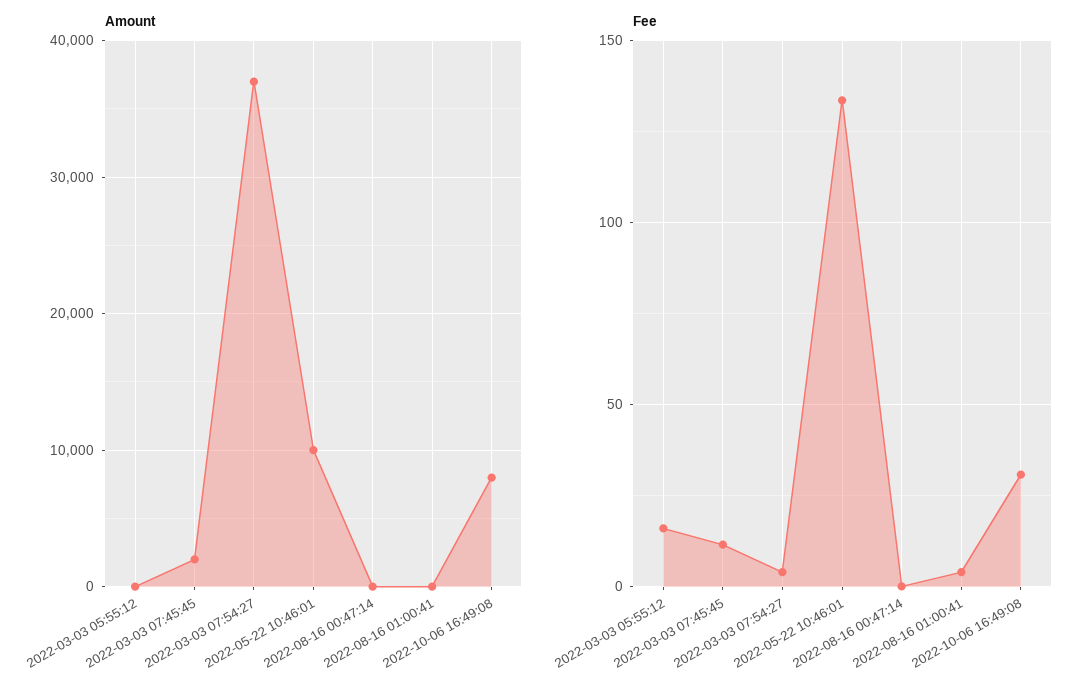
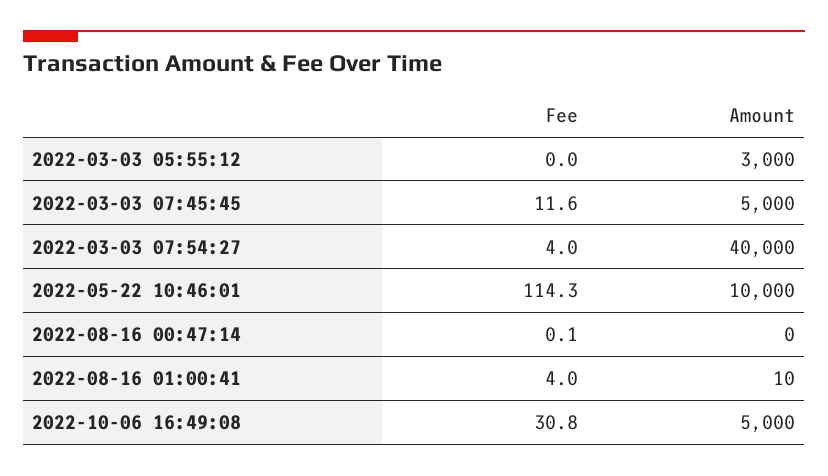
  {
    "Amount": {
-     "2022-03-03 05:55:12": 0,
+     "2022-03-03 05:55:12": 3000,
-     "2022-03-03 07:45:45": 2000,
+     "2022-03-03 07:45:45": 5000,
-     "2022-03-03 07:54:27": 37000,
+     "2022-03-03 07:54:27": 40000,
      "2022-05-22 10:46:01": 10000,
      "2022-08-16 00:47:14": 0,
      "2022-08-16 01:00:41": 10,
-     "2022-10-06 16:49:08": 8000
+     "2022-10-06 16:49:08": 5000
    },
    "Fee": {
-     "2022-03-03 05:55:12": 15,
+     "2022-03-03 05:55:12": 0,
      "2022-03-03 07:45:45": 11.6,
      "2022-03-03 07:54:27": 4,
-     "2022-05-22 10:46:01": 135,
+     "2022-05-22 10:46:01": 114.3,
      "2022-08-16 00:47:14": 0.1,
      "2022-08-16 01:00:41": 4,
      "2022-10-06 16:49:08": 30.8
    }
  }

